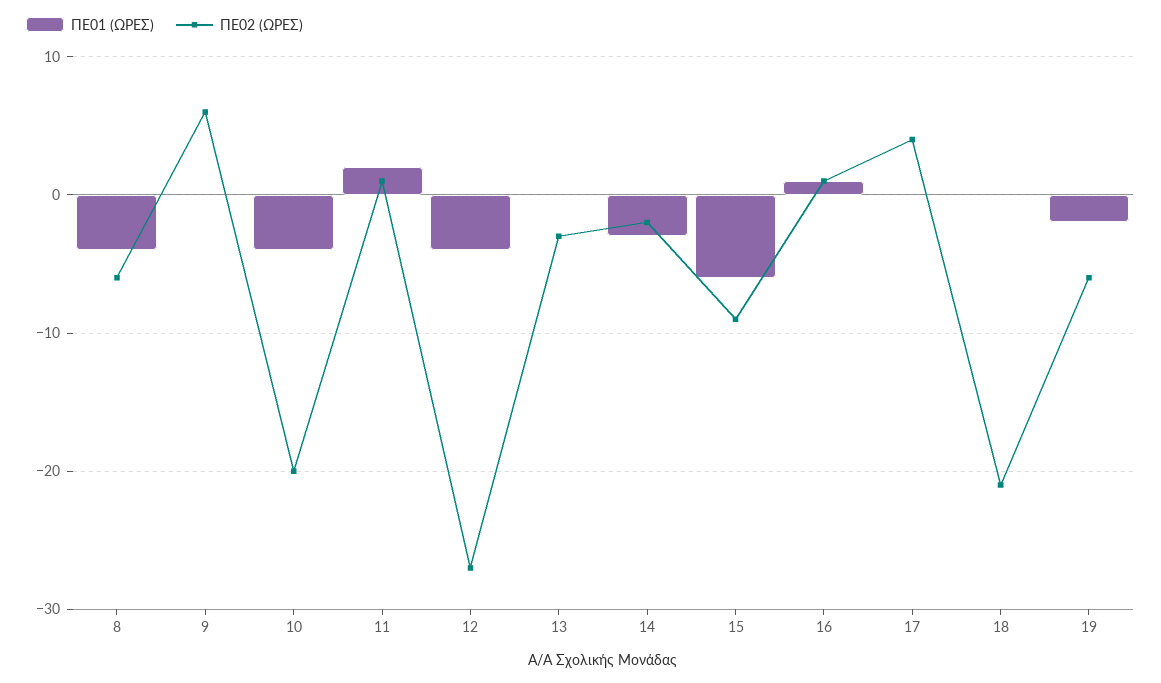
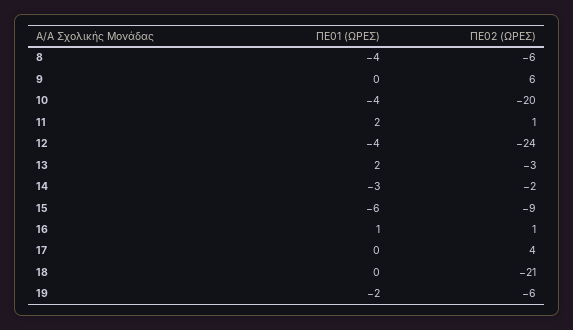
  {
    "ΠΕ01 (ΩΡΕΣ)": {
      "8": -4,
      "9": 0,
      "10": -4,
      "11": 2,
      "12": -4,
-     "13": 0,
+     "13": 2,
      "14": -3,
      "15": -6,
      "16": 1,
      "17": 0,
      "18": 0,
      "19": -2
    },
    "ΠΕ02 (ΩΡΕΣ)": {
      "8": -6,
      "9": 6,
      "10": -20,
      "11": 1,
-     "12": -27,
+     "12": -24,
      "13": -3,
      "14": -2,
      "15": -9,
      "16": 1,
      "17": 4,
      "18": -21,
      "19": -6
    }
  }

